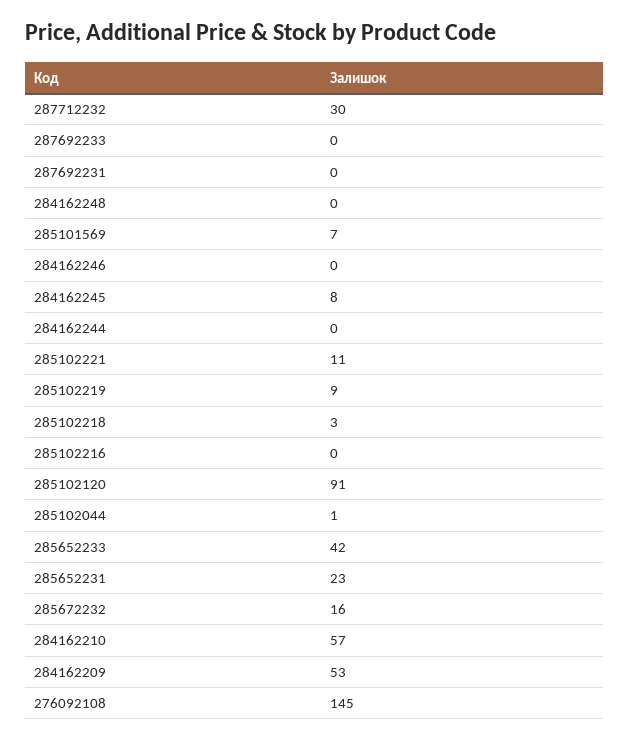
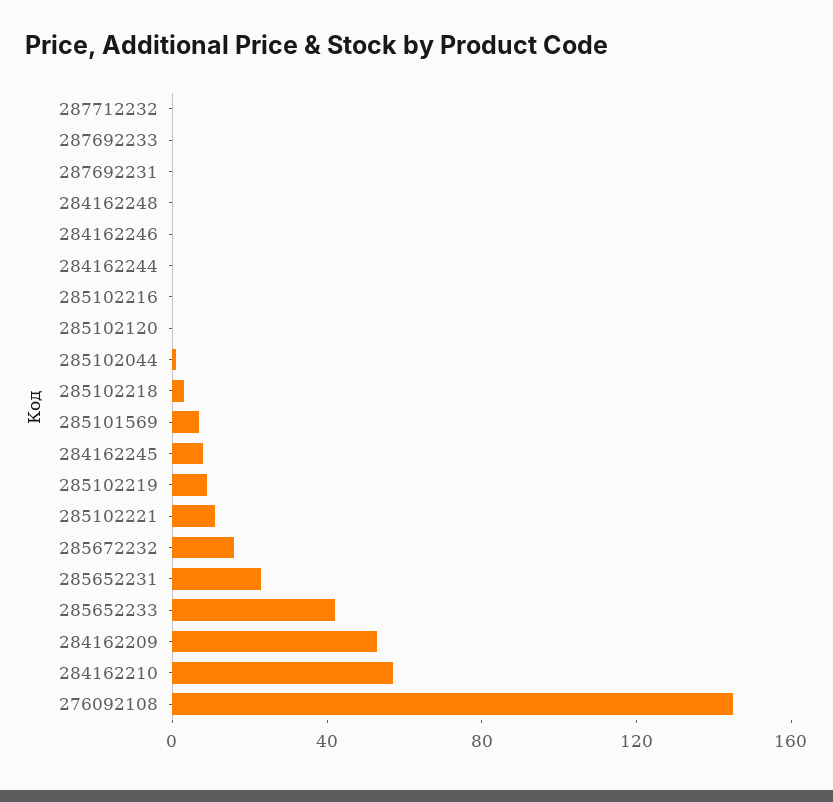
  {
-   "287712232": 30,
+   "287712232": 0,
    "287692233": 0,
    "287692231": 0,
    "284162248": 0,
    "285101569": 7,
    "284162246": 0,
    "284162245": 8,
    "284162244": 0,
    "285102221": 11,
    "285102219": 9,
    "285102218": 3,
    "285102216": 0,
-   "285102120": 91,
+   "285102120": 0,
    "285102044": 1,
    "285652233": 42,
    "285652231": 23,
    "285672232": 16,
    "284162210": 57,
    "284162209": 53,
    "276092108": 145
  }

